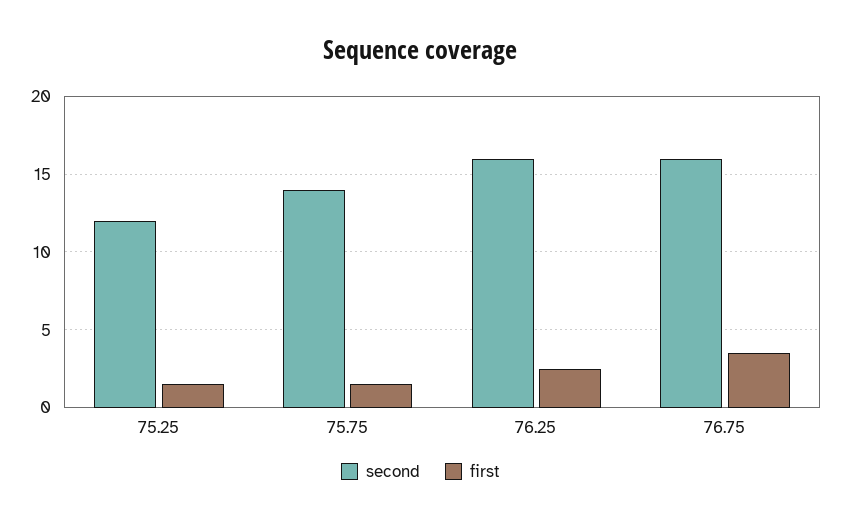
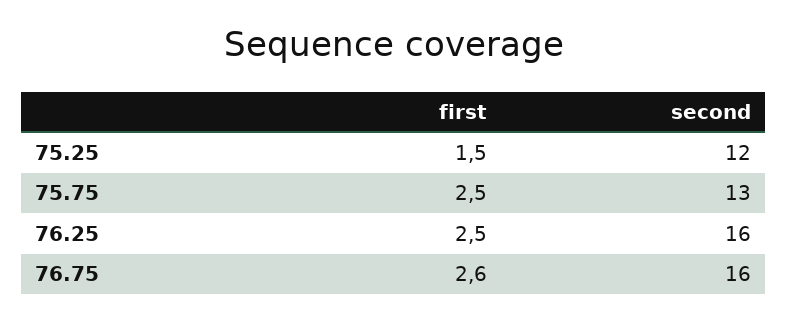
  {
    "second": {
      "75.25": 12,
-     "75.75": 14,
+     "75.75": 13,
      "76.25": 16,
      "76.75": 16
    },
    "first": {
      "75.25": 1.5,
-     "75.75": 1.5,
+     "75.75": 2.5,
      "76.25": 2.5,
-     "76.75": 3.5
+     "76.75": 2.6
    }
  }

